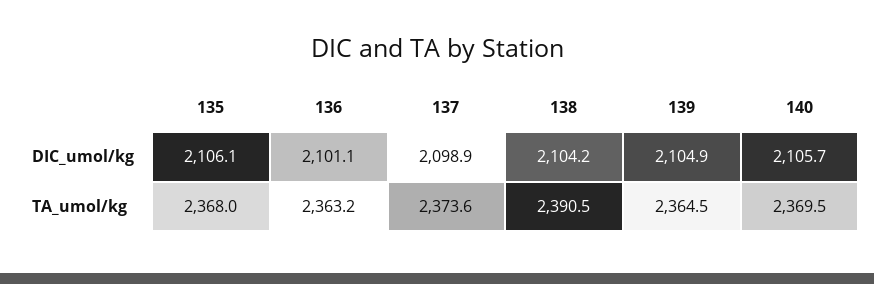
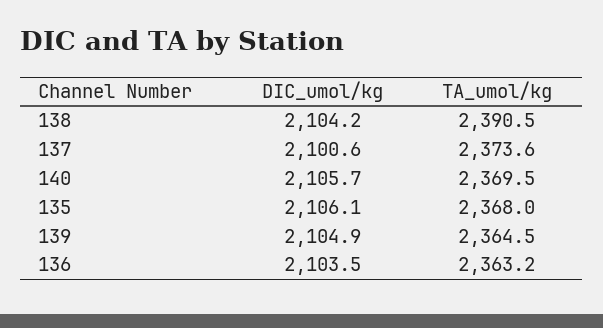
  {
    "135": {
      "DIC_umol/kg": 2106.1,
      "TA_umol/kg": 2368
    },
    "136": {
-     "DIC_umol/kg": 2101.1,
+     "DIC_umol/kg": 2103.5,
      "TA_umol/kg": 2363.2
    },
    "137": {
-     "DIC_umol/kg": 2098.9,
+     "DIC_umol/kg": 2100.6,
      "TA_umol/kg": 2373.6
    },
    "138": {
      "DIC_umol/kg": 2104.2,
      "TA_umol/kg": 2390.5
    },
    "139": {
      "DIC_umol/kg": 2104.9,
      "TA_umol/kg": 2364.5
    },
    "140": {
      "DIC_umol/kg": 2105.7,
      "TA_umol/kg": 2369.5
    }
  }

